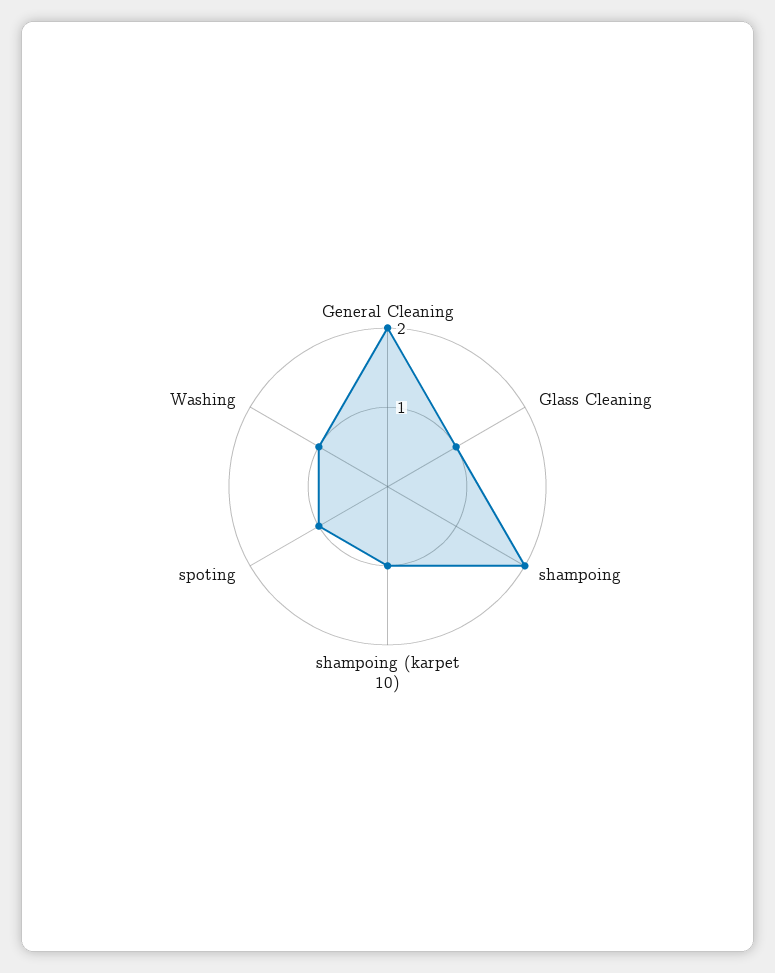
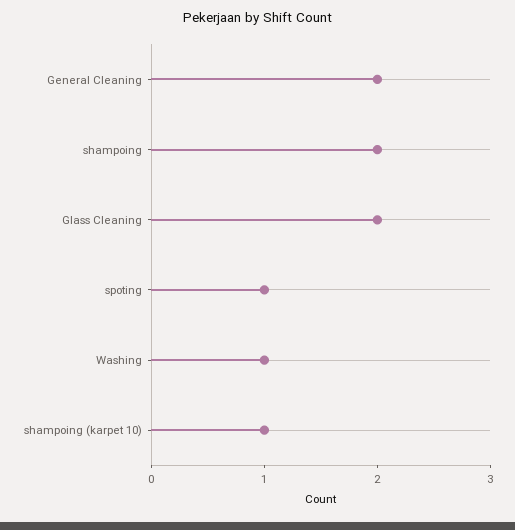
  {
    "General Cleaning": 2,
-   "Glass Cleaning": 1,
+   "Glass Cleaning": 2,
    "shampoing": 2,
    "shampoing (karpet 10)": 1,
    "spoting": 1,
    "Washing": 1
  }

